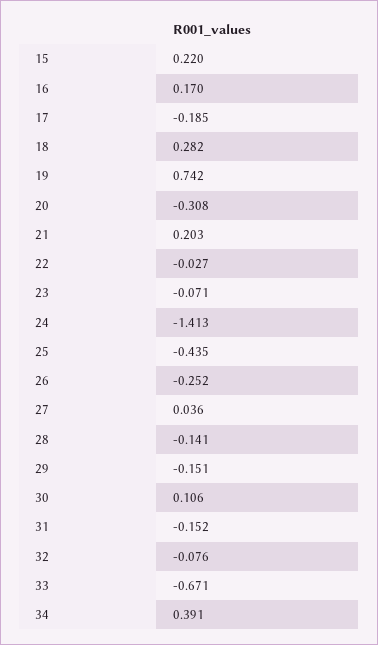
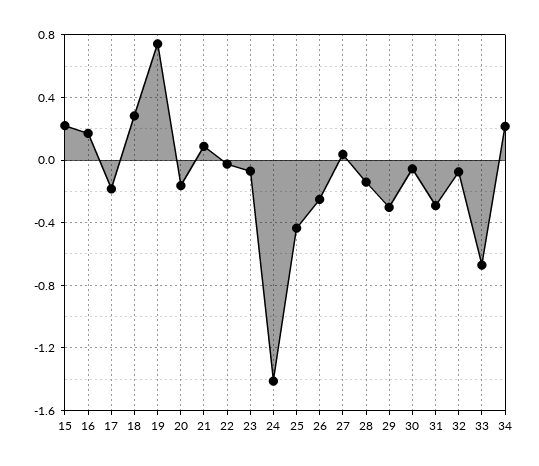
  {
    "15": 0.22,
    "16": 0.17,
    "17": -0.185,
    "18": 0.282,
    "19": 0.742,
-   "20": -0.308,
+   "20": -0.15,
-   "21": 0.203,
+   "21": 0.1,
    "22": -0.027,
    "23": -0.071,
    "24": -1.413,
    "25": -0.435,
    "26": -0.252,
    "27": 0.036,
    "28": -0.141,
-   "29": -0.151,
+   "29": -0.3,
-   "30": 0.106,
+   "30": -0.05,
-   "31": -0.152,
+   "31": -0.3,
    "32": -0.076,
    "33": -0.671,
-   "34": 0.391
+   "34": 0.2
  }

